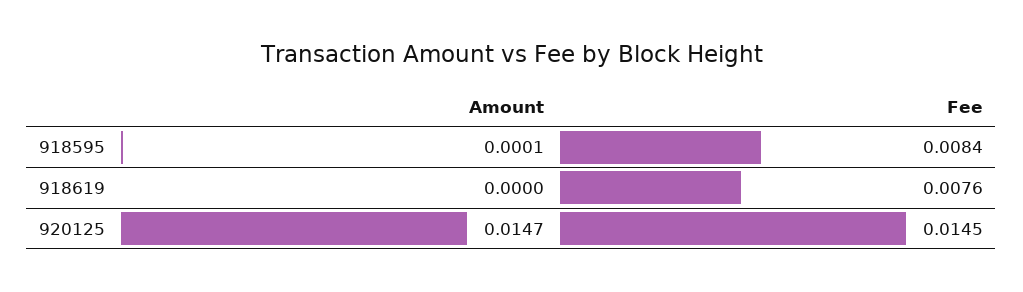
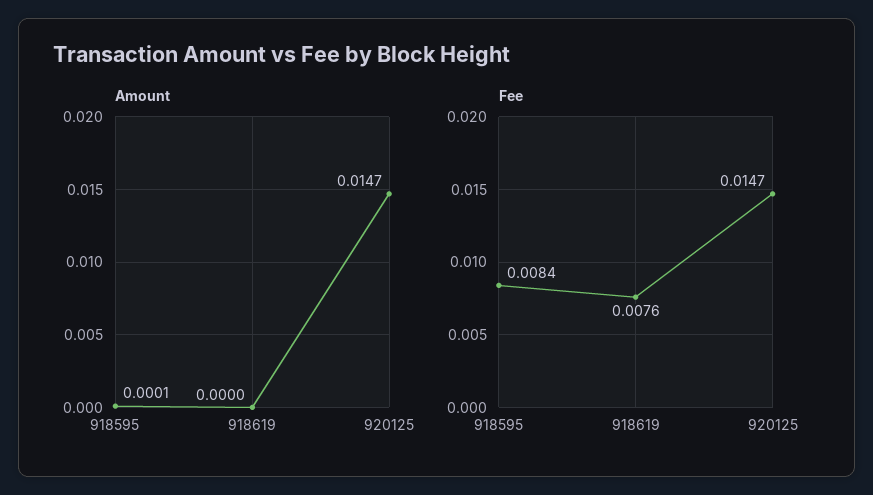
  {
    "Amount": {
      "918595": 0.0001,
      "918619": 0,
      "920125": 0.0147
    },
    "Fee": {
      "918595": 0.0084,
      "918619": 0.0076,
-     "920125": 0.0145
+     "920125": 0.0147
    }
  }

